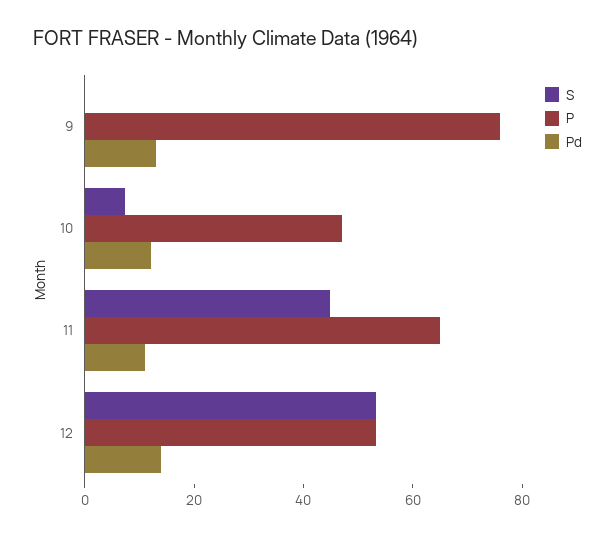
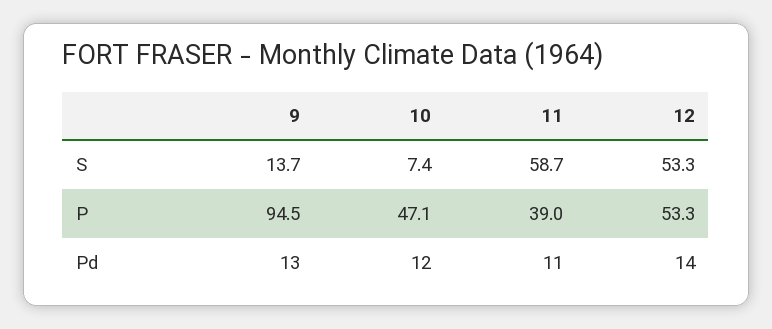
  {
    "S": {
-     "9": 0,
+     "9": 13.7,
      "10": 7.4,
-     "11": 45,
+     "11": 58.7,
      "12": 53.3
    },
    "P": {
-     "9": 75,
+     "9": 94.5,
      "10": 47.1,
-     "11": 65,
+     "11": 39,
      "12": 53.3
    },
    "Pd": {
      "9": 13,
      "10": 12,
      "11": 11,
      "12": 14
    }
  }

